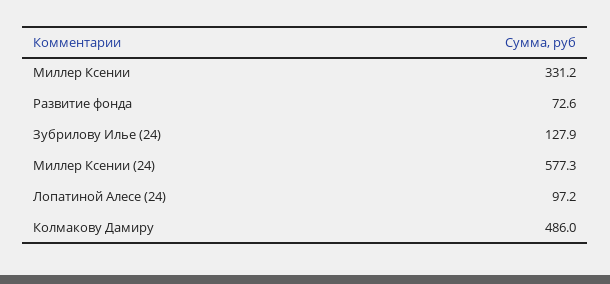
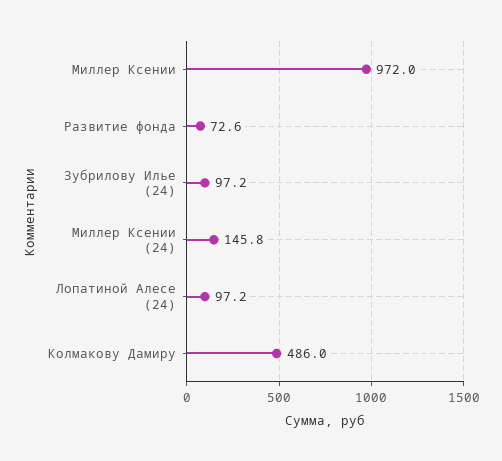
  {
-   "Миллер Ксении": 331.2,
+   "Миллер Ксении": 972,
    "Развитие фонда": 72.6,
-   "Зубрилову Илье (24)": 127.9,
+   "Зубрилову Илье (24)": 97.2,
-   "Миллер Ксении (24)": 577.3,
+   "Миллер Ксении (24)": 145.8,
    "Лопатиной Алесе (24)": 97.2,
    "Колмакову Дамиру": 486
  }

